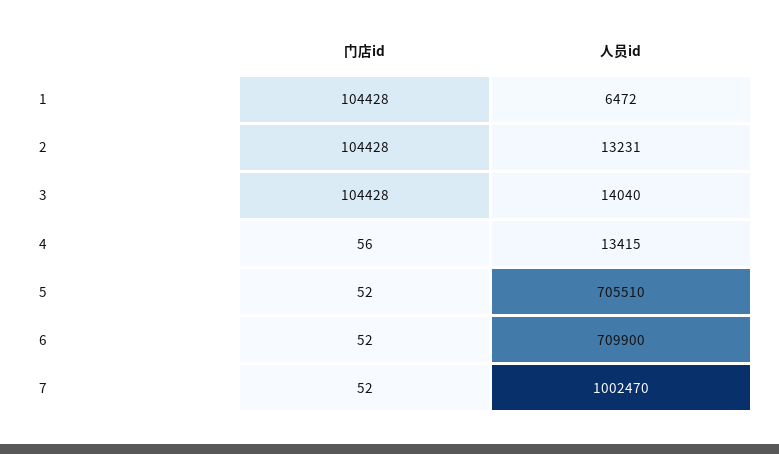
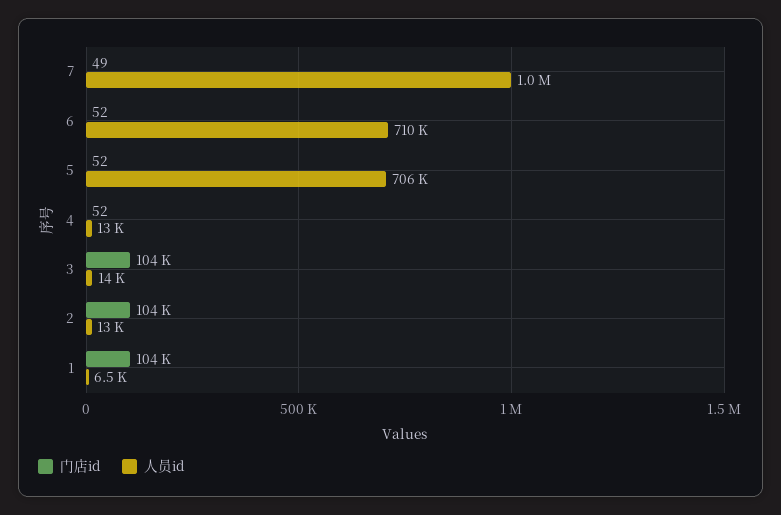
  {
    "门店id": {
      "1": 104428,
      "2": 104428,
      "3": 104428,
-     "4": 56,
+     "4": 52,
      "5": 52,
      "6": 52,
-     "7": 52
+     "7": 49
    },
    "人员id": {
      "1": 6472,
      "2": 13231,
      "3": 14040,
      "4": 13415,
      "5": 705510,
      "6": 709900,
      "7": 1002470
    }
  }

